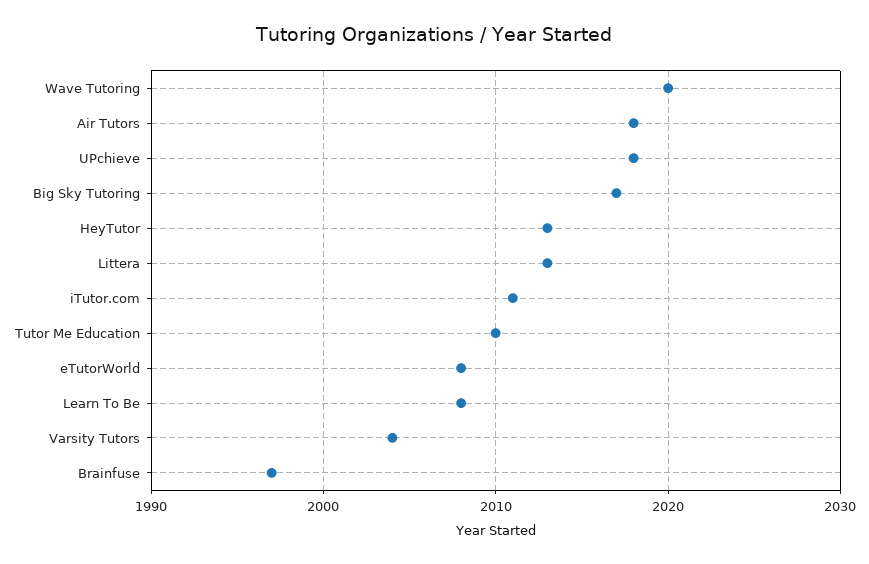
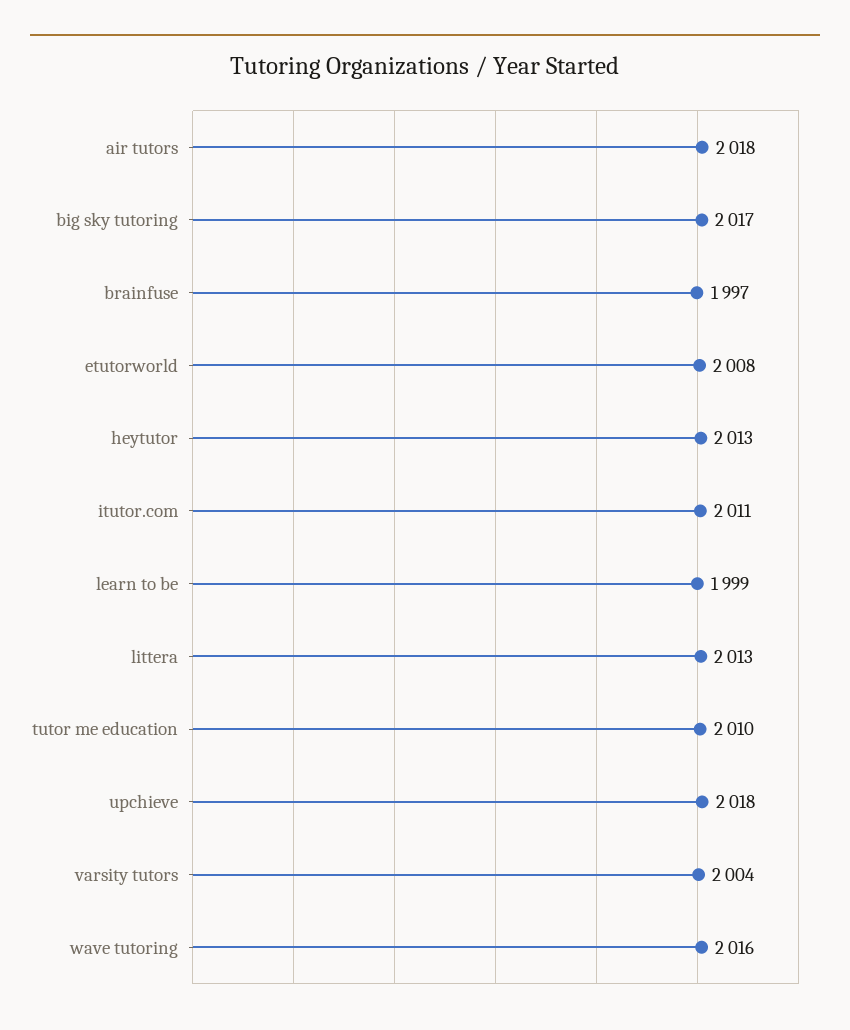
  {
-   "Wave Tutoring": 2020,
+   "Wave Tutoring": 2016,
    "Air Tutors": 2018,
    "UPchieve": 2018,
    "Big Sky Tutoring": 2017,
    "HeyTutor": 2013,
    "Littera": 2013,
    "iTutor.com": 2011,
    "Tutor Me Education": 2010,
    "eTutorWorld": 2008,
-   "Learn To Be": 2008,
+   "Learn To Be": 1999,
    "Varsity Tutors": 2004,
    "Brainfuse": 1997
  }

